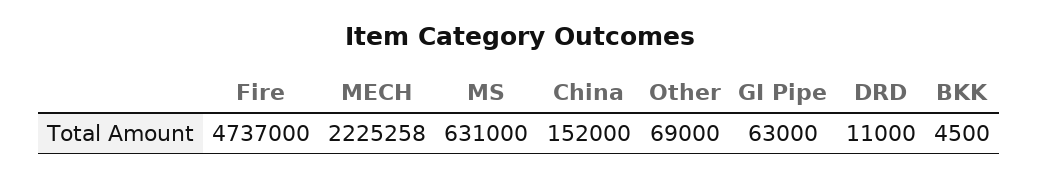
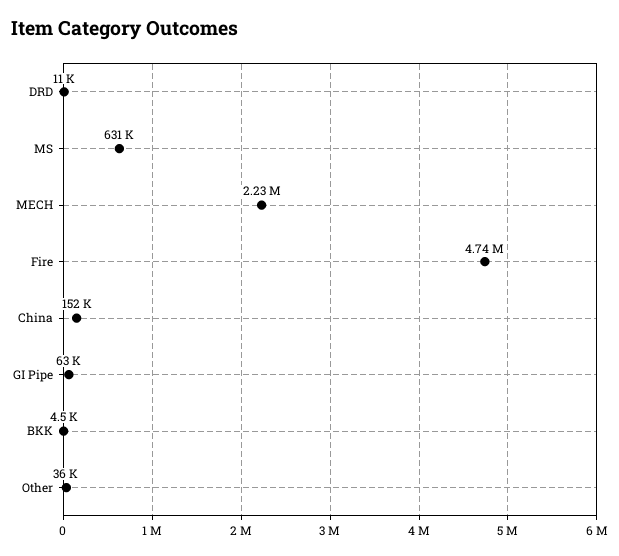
  {
    "Fire": 4737000,
    "MECH": 2225258,
    "MS": 631000,
    "China": 152000,
-   "Other": 69000,
+   "Other": 36000,
    "GI Pipe": 63000,
    "DRD": 11000,
    "BKK": 4500
  }

